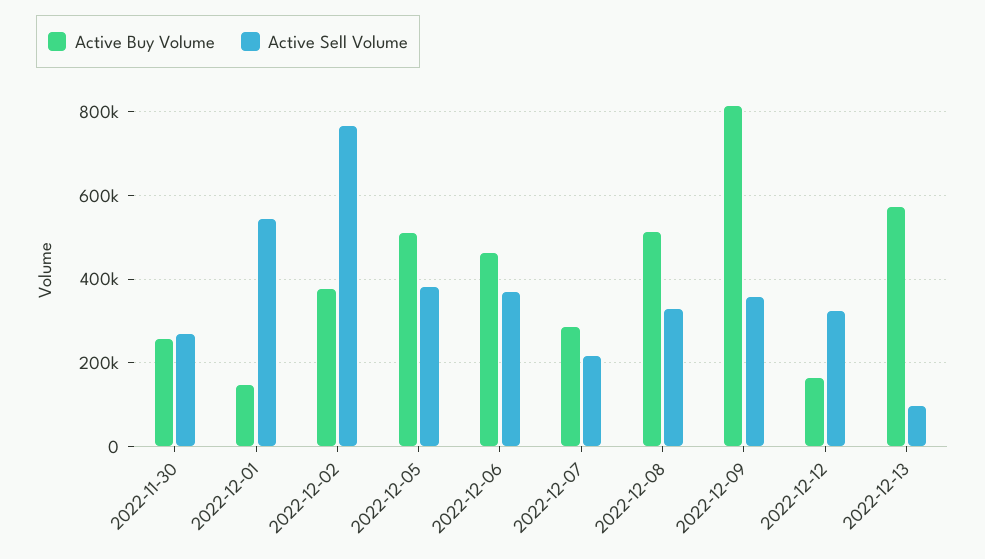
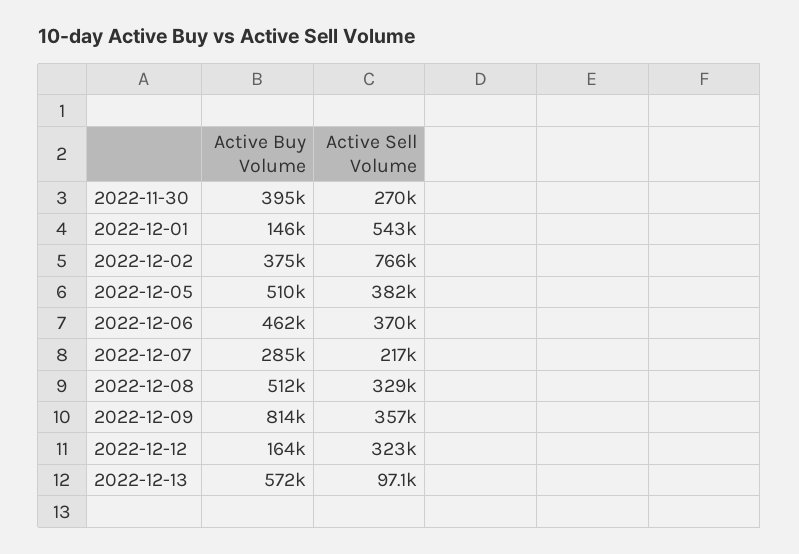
  {
    "Active Buy Volume": {
-     "2022-11-30": 260000,
+     "2022-11-30": 395000,
      "2022-12-01": 146000,
      "2022-12-02": 375000,
      "2022-12-05": 510000,
      "2022-12-06": 462000,
      "2022-12-07": 285000,
      "2022-12-08": 512000,
      "2022-12-09": 814000,
      "2022-12-12": 164000,
      "2022-12-13": 572000
    },
    "Active Sell Volume": {
      "2022-11-30": 270000,
      "2022-12-01": 543000,
      "2022-12-02": 766000,
      "2022-12-05": 382000,
      "2022-12-06": 370000,
      "2022-12-07": 217000,
      "2022-12-08": 329000,
      "2022-12-09": 357000,
      "2022-12-12": 323000,
      "2022-12-13": 97100
    }
  }

